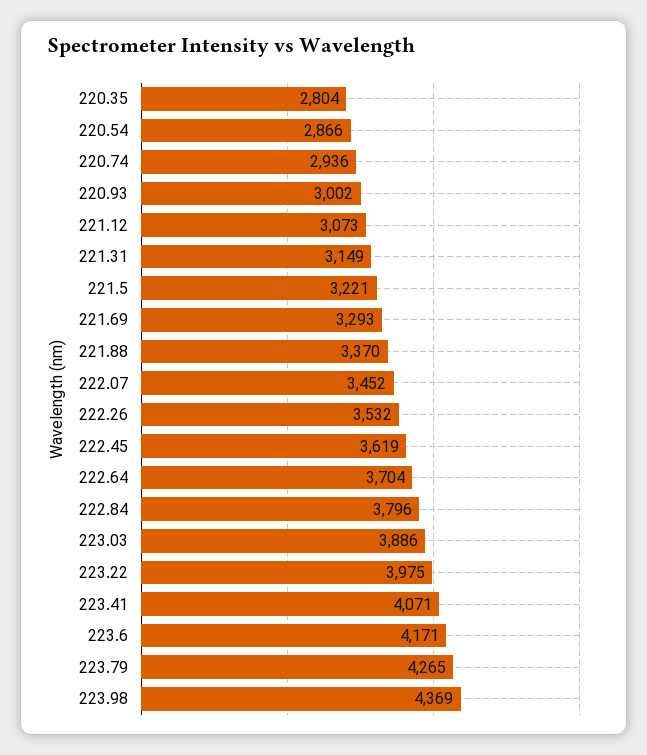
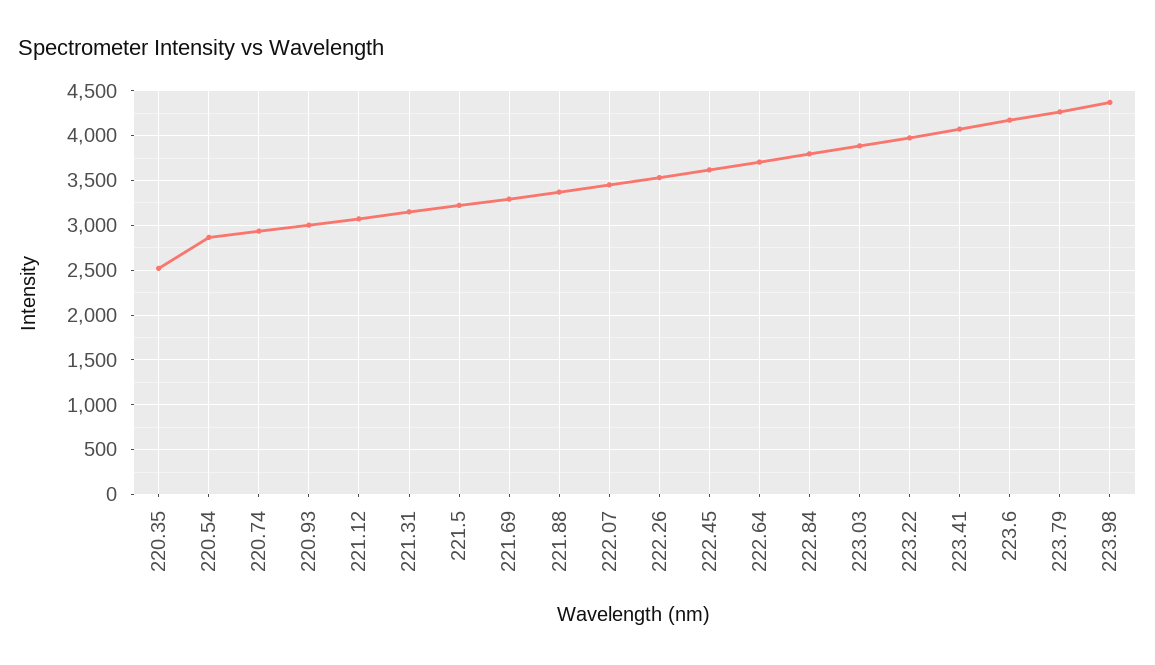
  {
-   "220.35": 2804,
+   "220.35": 2500,
    "220.54": 2866,
    "220.74": 2936,
    "220.93": 3002,
    "221.12": 3073,
    "221.31": 3149,
    "221.5": 3221,
    "221.69": 3293,
    "221.88": 3370,
    "222.07": 3452,
    "222.26": 3532,
    "222.45": 3619,
    "222.64": 3704,
    "222.84": 3796,
    "223.03": 3886,
    "223.22": 3975,
    "223.41": 4071,
    "223.6": 4171,
    "223.79": 4265,
    "223.98": 4369
  }

